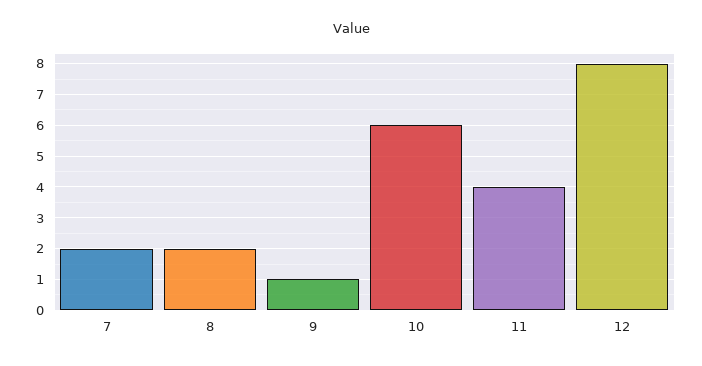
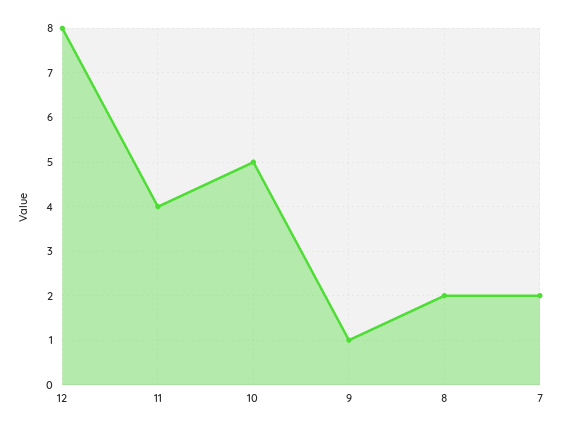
  {
    "7": 2,
    "8": 2,
    "9": 1,
-   "10": 6,
+   "10": 5,
    "11": 4,
    "12": 8
  }

